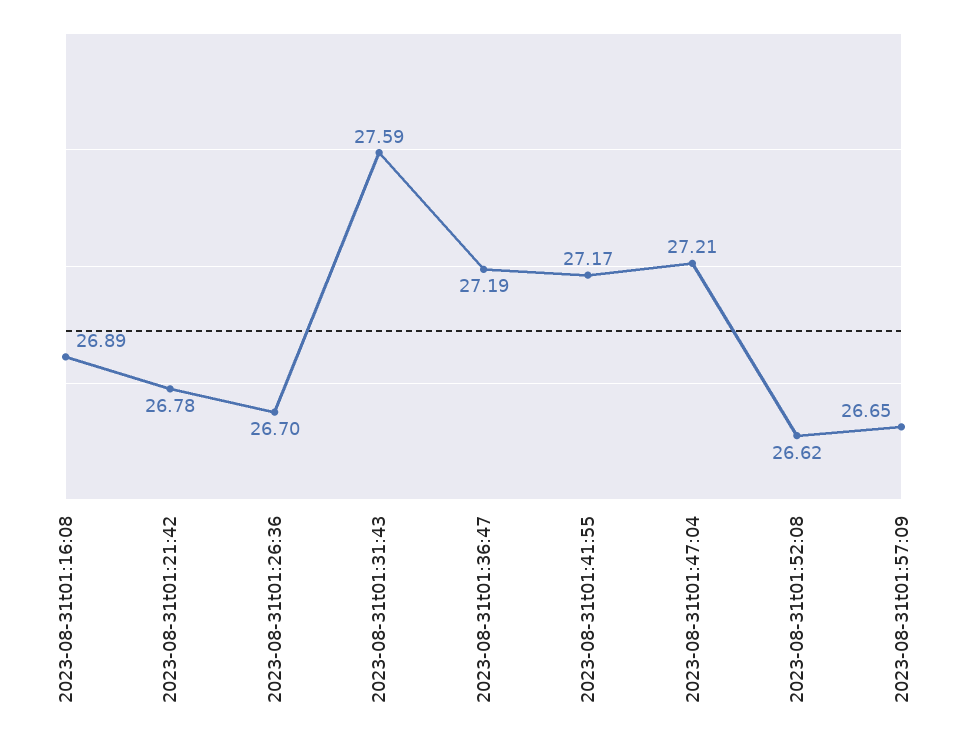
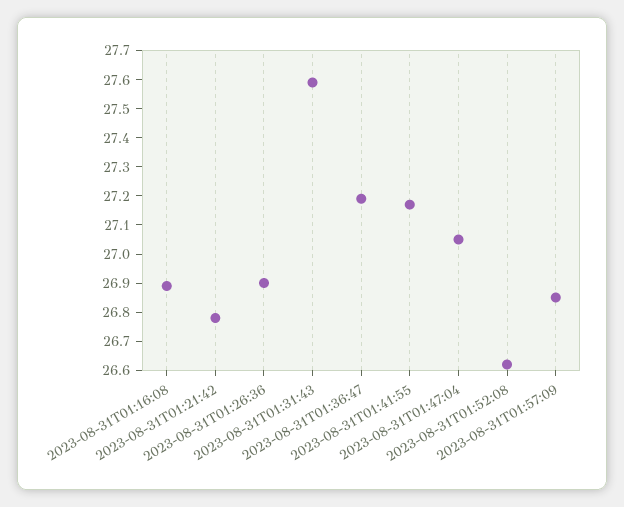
  {
    "2023-08-31t01:16:08": 26.89,
    "2023-08-31t01:21:42": 26.78,
-   "2023-08-31t01:26:36": 26.7,
+   "2023-08-31t01:26:36": 26.9,
    "2023-08-31t01:31:43": 27.59,
    "2023-08-31t01:36:47": 27.19,
    "2023-08-31t01:41:55": 27.17,
-   "2023-08-31t01:47:04": 27.21,
+   "2023-08-31t01:47:04": 27.05,
    "2023-08-31t01:52:08": 26.62,
-   "2023-08-31t01:57:09": 26.65
+   "2023-08-31t01:57:09": 26.85
  }

